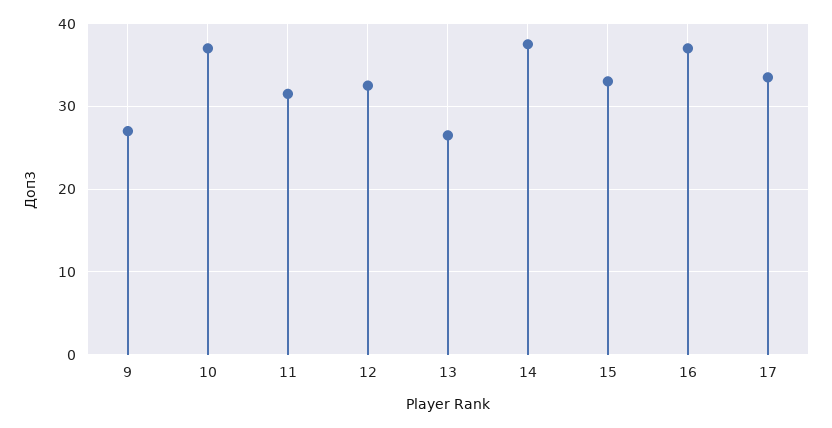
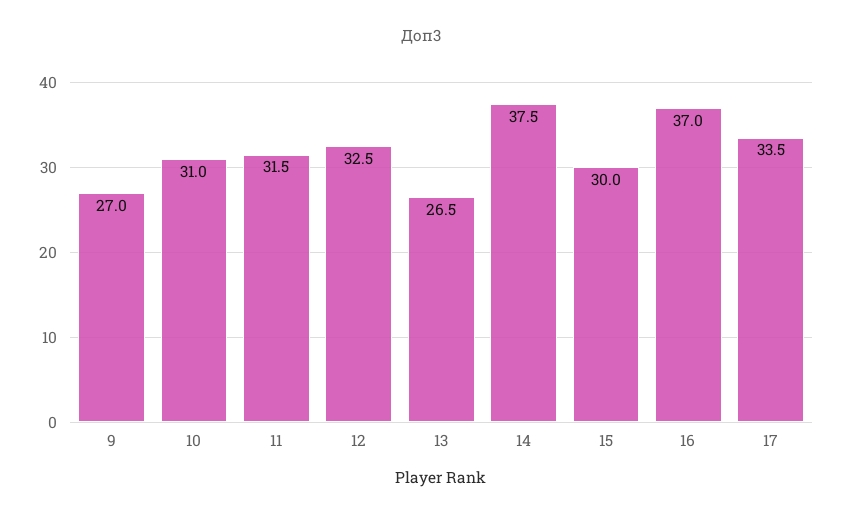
  {
    "9": 27,
-   "10": 37,
+   "10": 31,
    "11": 31.5,
    "12": 32.5,
    "13": 26.5,
    "14": 37.5,
-   "15": 33,
+   "15": 30,
    "16": 37,
    "17": 33.5
  }

